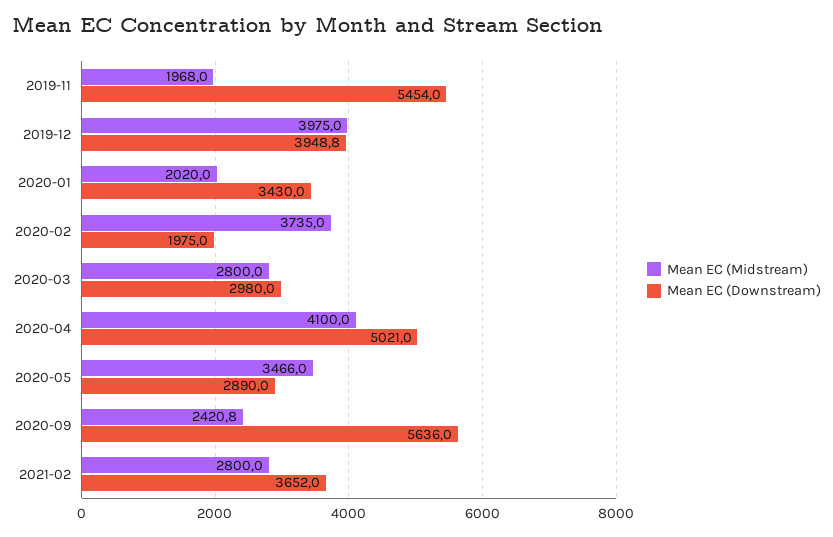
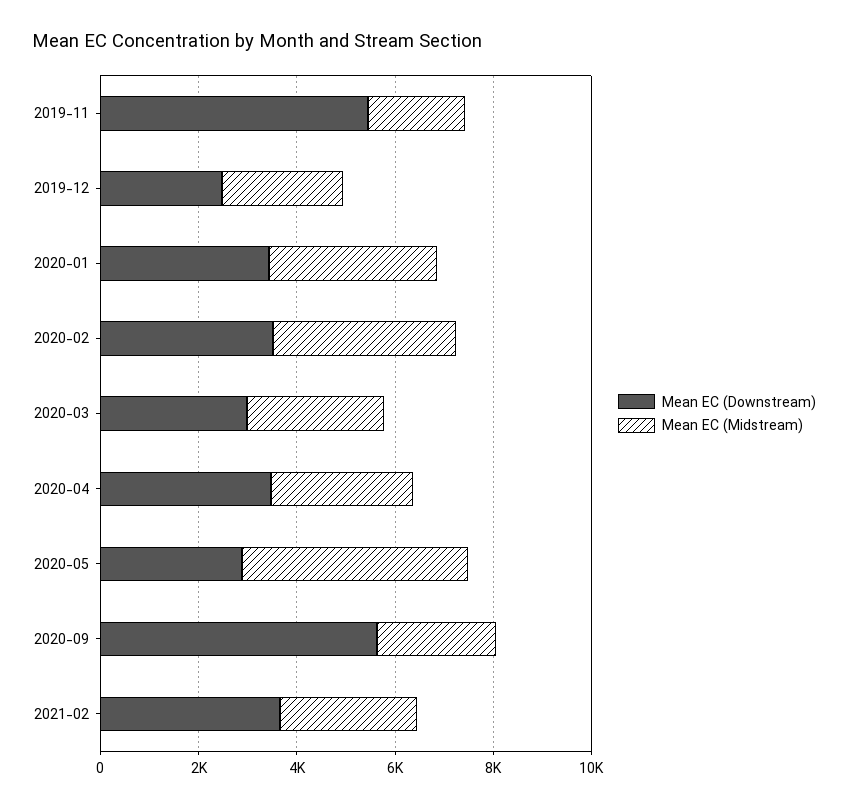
  {
    "Mean EC (Midstream)": {
      "2019-11": 1968,
-     "2019-12": 3975,
+     "2019-12": 2500,
-     "2020-01": 2020,
+     "2020-01": 3500,
      "2020-02": 3735,
      "2020-03": 2800,
-     "2020-04": 4100,
+     "2020-04": 3000,
-     "2020-05": 3466,
+     "2020-05": 4500,
      "2020-09": 2420.8,
      "2021-02": 2800
    },
    "Mean EC (Downstream)": {
      "2019-11": 5454,
-     "2019-12": 3948.8,
+     "2019-12": 2500,
      "2020-01": 3430,
-     "2020-02": 1975,
+     "2020-02": 3500,
      "2020-03": 2980,
-     "2020-04": 5021,
+     "2020-04": 3500,
      "2020-05": 2890,
      "2020-09": 5636,
      "2021-02": 3652
    }
  }

